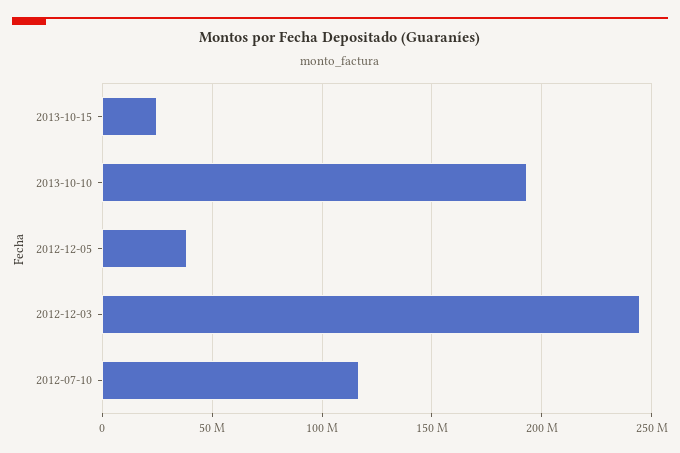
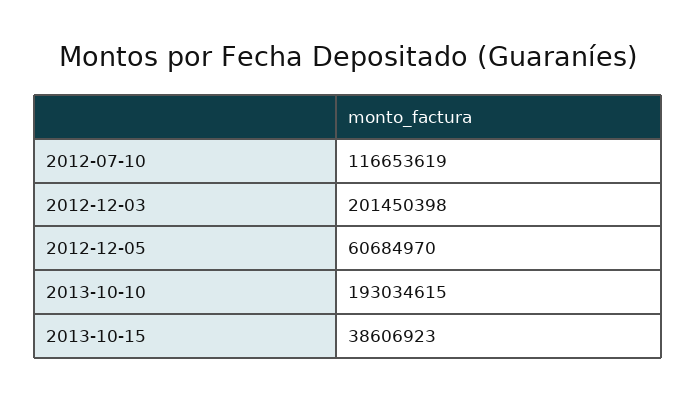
  {
-   "2013-10-15": 25000000,
+   "2013-10-15": 38606923,
    "2013-10-10": 193034615,
-   "2012-12-05": 40000000,
+   "2012-12-05": 60684970,
-   "2012-12-03": 245000000,
+   "2012-12-03": 201450398,
    "2012-07-10": 116653619
  }

